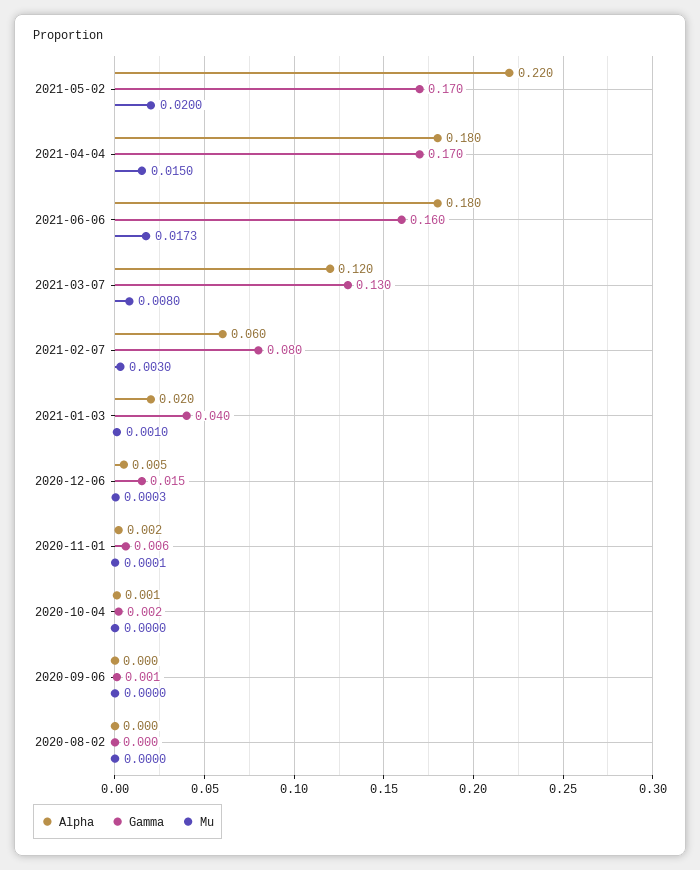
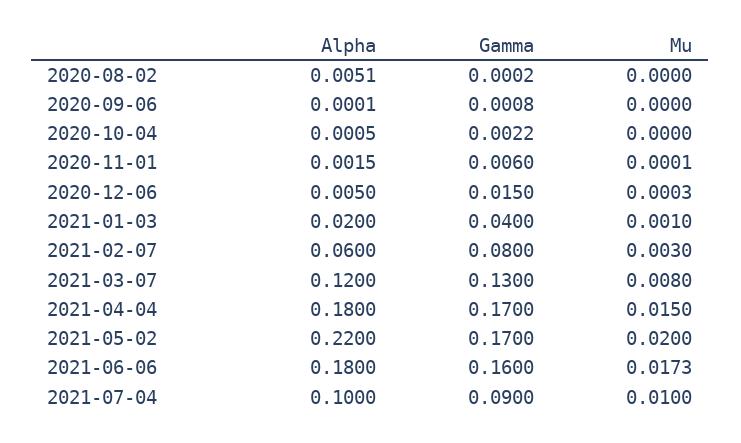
  {
    "Alpha": {
      "2021-05-02": 0.22,
      "2021-04-04": 0.18,
      "2021-06-06": 0.18,
      "2021-03-07": 0.12,
      "2021-02-07": 0.06,
      "2021-01-03": 0.02,
      "2020-12-06": 0.005,
      "2020-11-01": 0.0015,
      "2020-10-04": 0.0005,
      "2020-09-06": 0.0001,
-     "2020-08-02": 0
+     "2020-08-02": 0.0051,
+     "2021-07-04": 0.1
    },
    "Gamma": {
      "2021-05-02": 0.17,
      "2021-04-04": 0.17,
      "2021-06-06": 0.16,
      "2021-03-07": 0.13,
      "2021-02-07": 0.08,
      "2021-01-03": 0.04,
      "2020-12-06": 0.015,
      "2020-11-01": 0.006,
      "2020-10-04": 0.0022,
      "2020-09-06": 0.0008,
-     "2020-08-02": 0.0002
+     "2020-08-02": 0.0002,
+     "2021-07-04": 0.09
    },
    "Mu": {
      "2021-05-02": 0.02,
      "2021-04-04": 0.015,
      "2021-06-06": 0.0173,
      "2021-03-07": 0.008,
      "2021-02-07": 0.003,
      "2021-01-03": 0.001,
      "2020-12-06": 0.0003,
      "2020-11-01": 0.0001,
      "2020-10-04": 0,
      "2020-09-06": 0,
-     "2020-08-02": 0
+     "2020-08-02": 0,
+     "2021-07-04": 0.01
    }
  }

